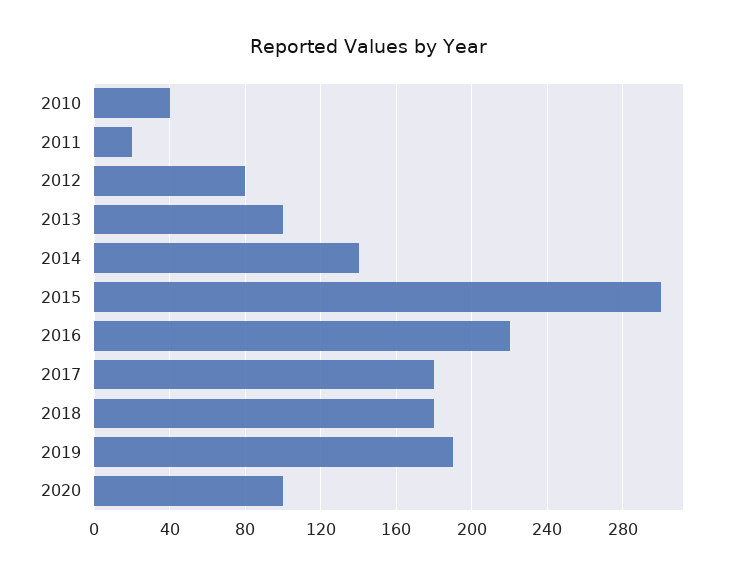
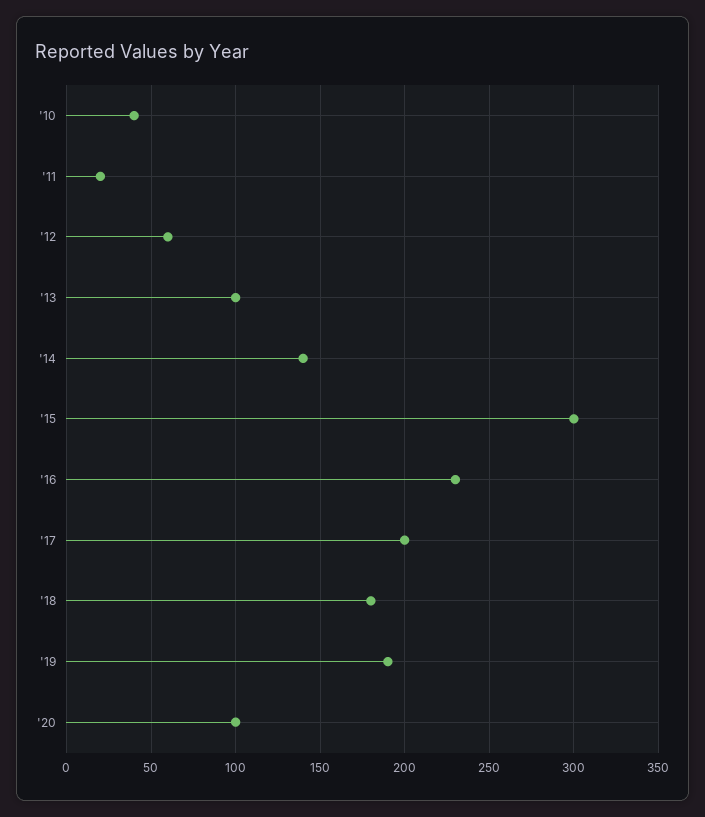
  {
    "2010": 40,
    "2011": 20,
-   "2012": 80,
+   "2012": 60,
    "2013": 100,
    "2014": 140,
    "2015": 300,
-   "2016": 220,
+   "2016": 230,
-   "2017": 180,
+   "2017": 200,
    "2018": 180,
    "2019": 190,
    "2020": 100
  }

